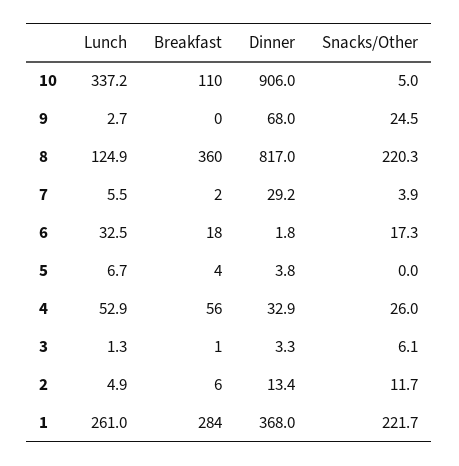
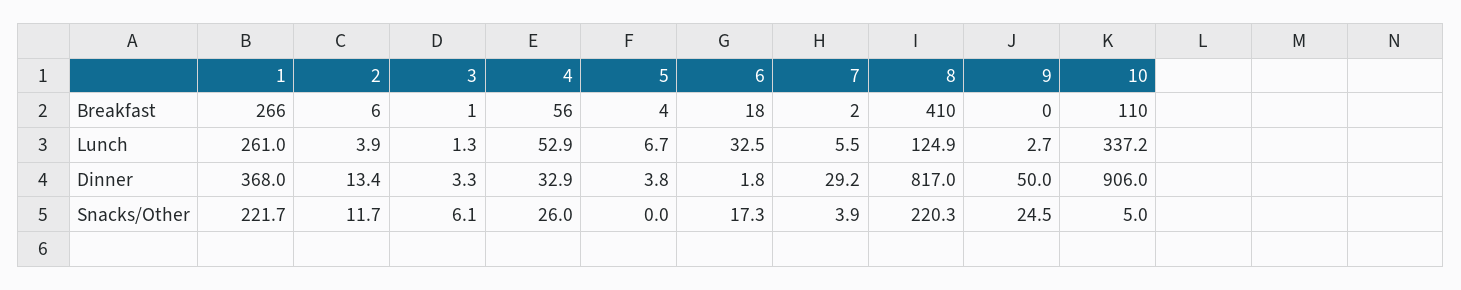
  {
    "Lunch": {
      "10": 337.2,
      "9": 2.7,
      "8": 124.9,
      "7": 5.5,
      "6": 32.5,
      "5": 6.7,
      "4": 52.9,
      "3": 1.3,
-     "2": 4.9,
+     "2": 3.9,
      "1": 261
    },
    "Breakfast": {
      "10": 110,
      "9": 0,
-     "8": 360,
+     "8": 410,
      "7": 2,
      "6": 18,
      "5": 4,
      "4": 56,
      "3": 1,
      "2": 6,
-     "1": 284
+     "1": 266
    },
    "Dinner": {
      "10": 906,
-     "9": 68,
+     "9": 50,
      "8": 817,
      "7": 29.2,
      "6": 1.8,
      "5": 3.8,
      "4": 32.9,
      "3": 3.3,
      "2": 13.4,
      "1": 368
    },
    "Snacks/Other": {
      "10": 5,
      "9": 24.5,
      "8": 220.3,
      "7": 3.9,
      "6": 17.3,
      "5": 0,
      "4": 26,
      "3": 6.1,
      "2": 11.7,
      "1": 221.7
    }
  }

